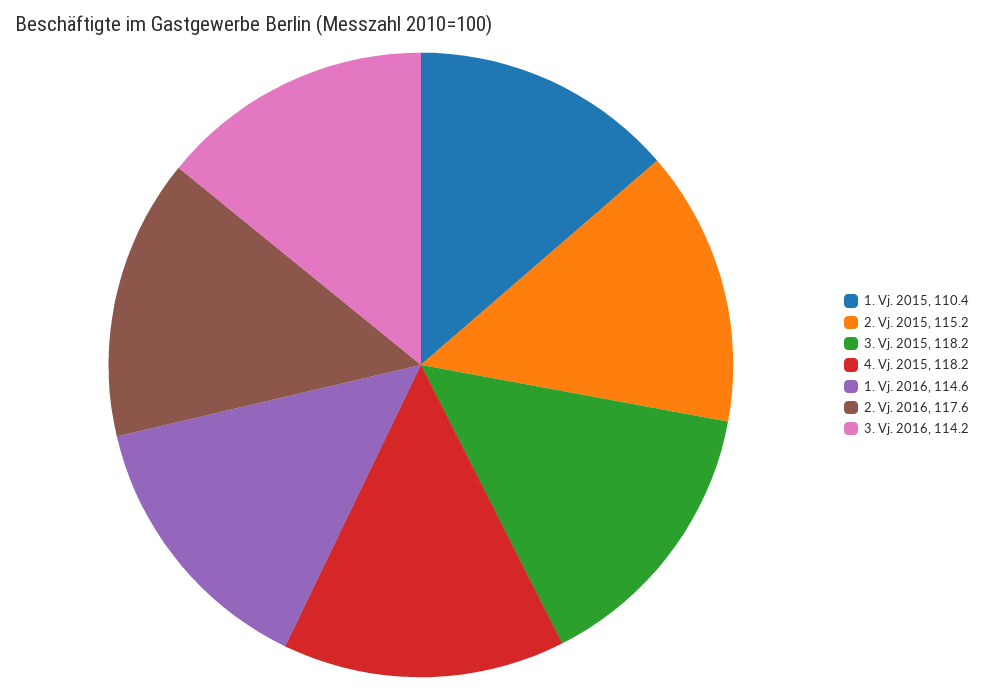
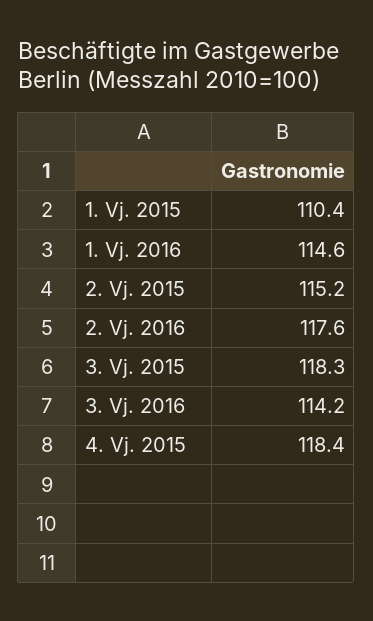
  {
    "1. Vj. 2015": 110.4,
    "2. Vj. 2015": 115.2,
-   "3. Vj. 2015": 118.2,
+   "3. Vj. 2015": 118.3,
-   "4. Vj. 2015": 118.2,
+   "4. Vj. 2015": 118.4,
    "1. Vj. 2016": 114.6,
    "2. Vj. 2016": 117.6,
    "3. Vj. 2016": 114.2
  }

